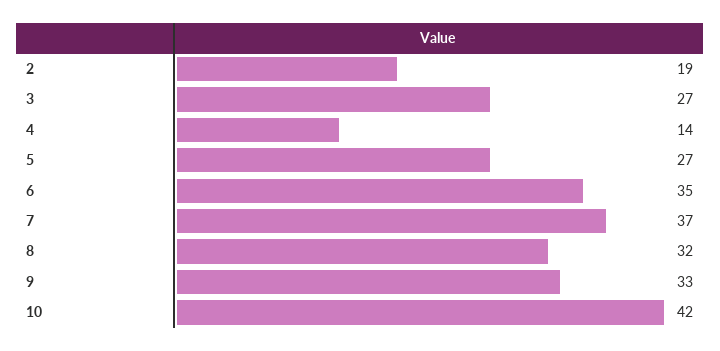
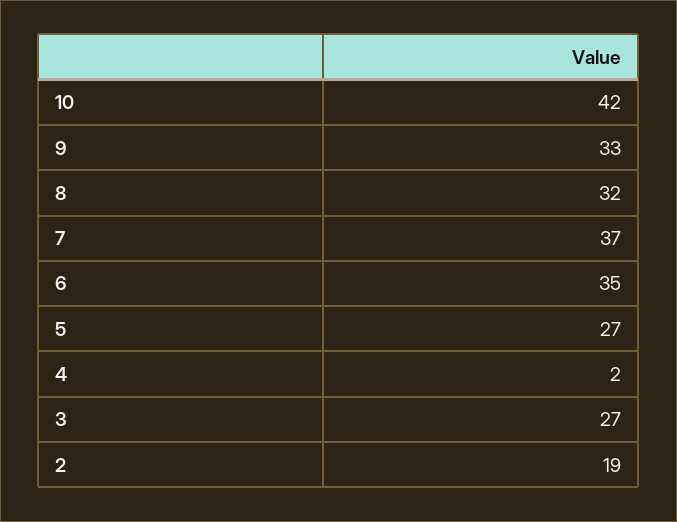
  {
    "2": 19,
    "3": 27,
-   "4": 14,
+   "4": 2,
    "5": 27,
    "6": 35,
    "7": 37,
    "8": 32,
    "9": 33,
    "10": 42
  }

